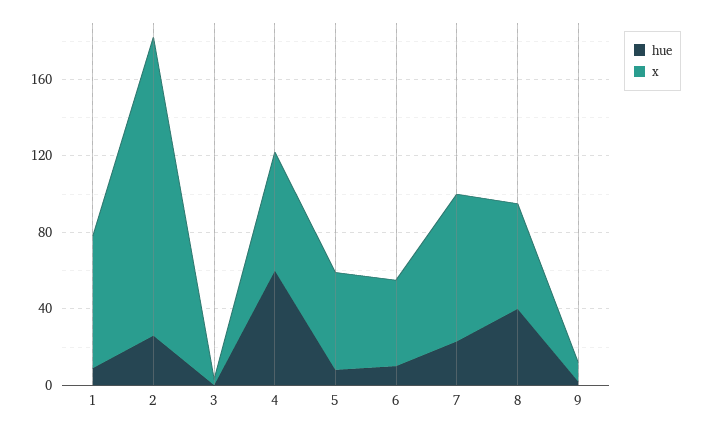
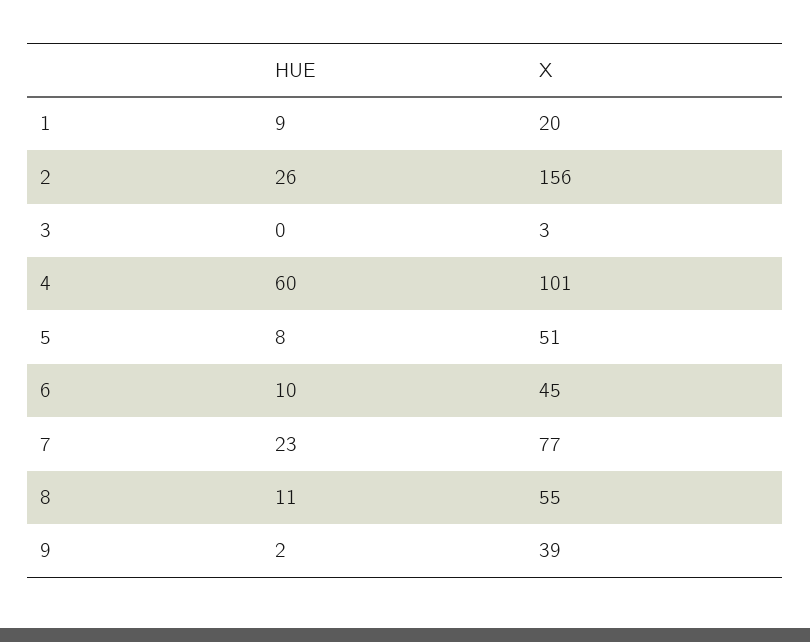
  {
    "hue": {
      "1": 9,
      "2": 26,
      "3": 0,
      "4": 60,
      "5": 8,
      "6": 10,
      "7": 23,
-     "8": 40,
+     "8": 11,
      "9": 2
    },
    "x": {
-     "1": 70,
+     "1": 20,
      "2": 156,
      "3": 3,
-     "4": 60,
+     "4": 101,
      "5": 51,
      "6": 45,
      "7": 77,
      "8": 55,
-     "9": 10
+     "9": 39
    }
  }

